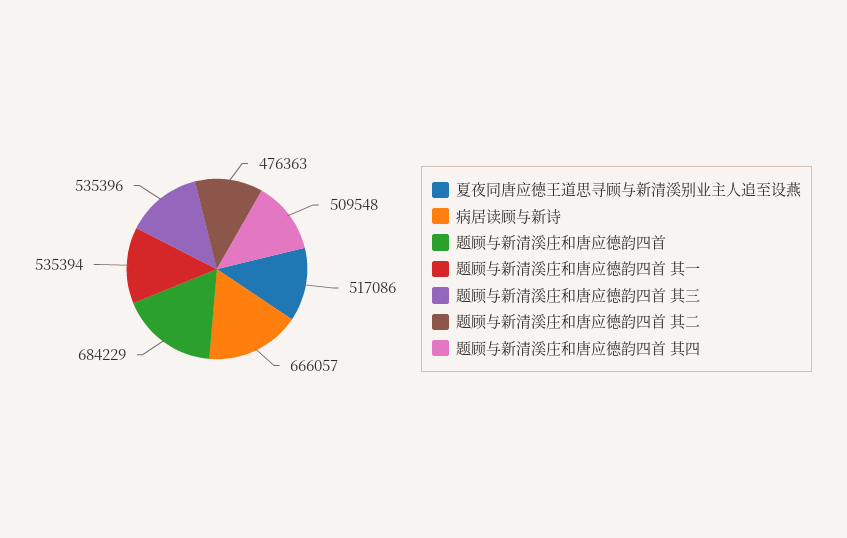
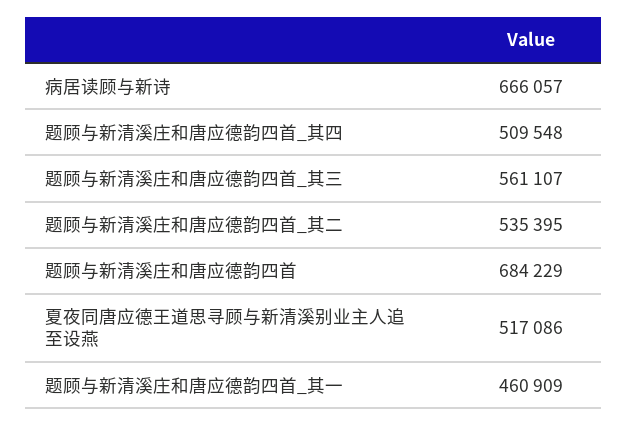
  {
    "夏夜同唐应德王道思寻顾与新清溪别业主人追至设燕": 517086,
    "病居读顾与新诗": 666057,
    "题顾与新清溪庄和唐应德韵四首": 684229,
-   "题顾与新清溪庄和唐应德韵四首 其一": 535394,
+   "题顾与新清溪庄和唐应德韵四首 其一": 460909,
-   "题顾与新清溪庄和唐应德韵四首 其三": 535396,
+   "题顾与新清溪庄和唐应德韵四首 其三": 561107,
-   "题顾与新清溪庄和唐应德韵四首 其二": 476363,
+   "题顾与新清溪庄和唐应德韵四首 其二": 535395,
    "题顾与新清溪庄和唐应德韵四首 其四": 509548
  }

